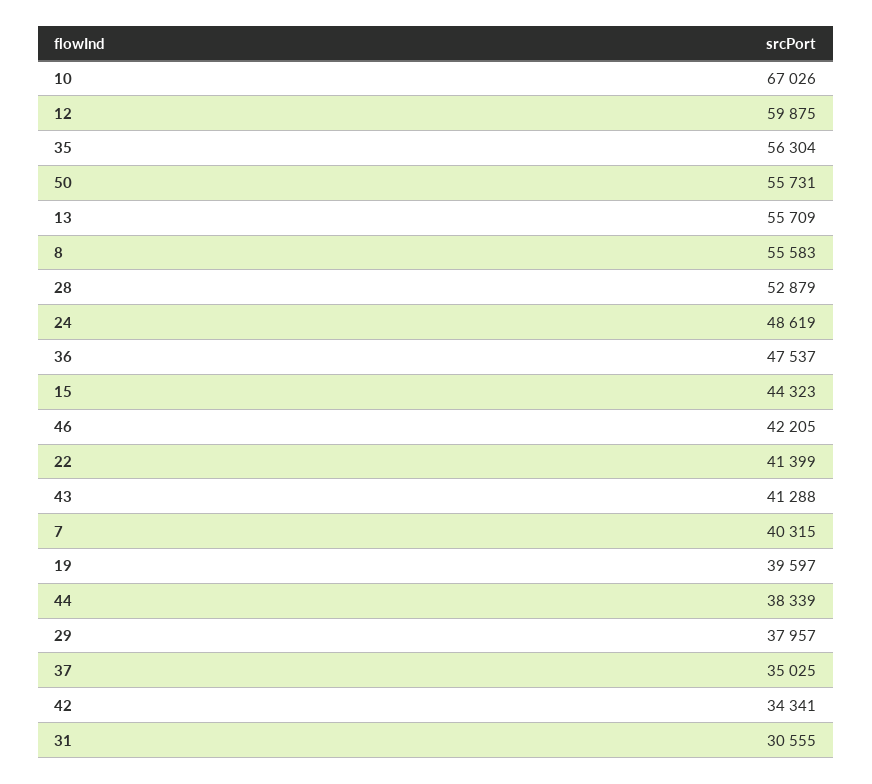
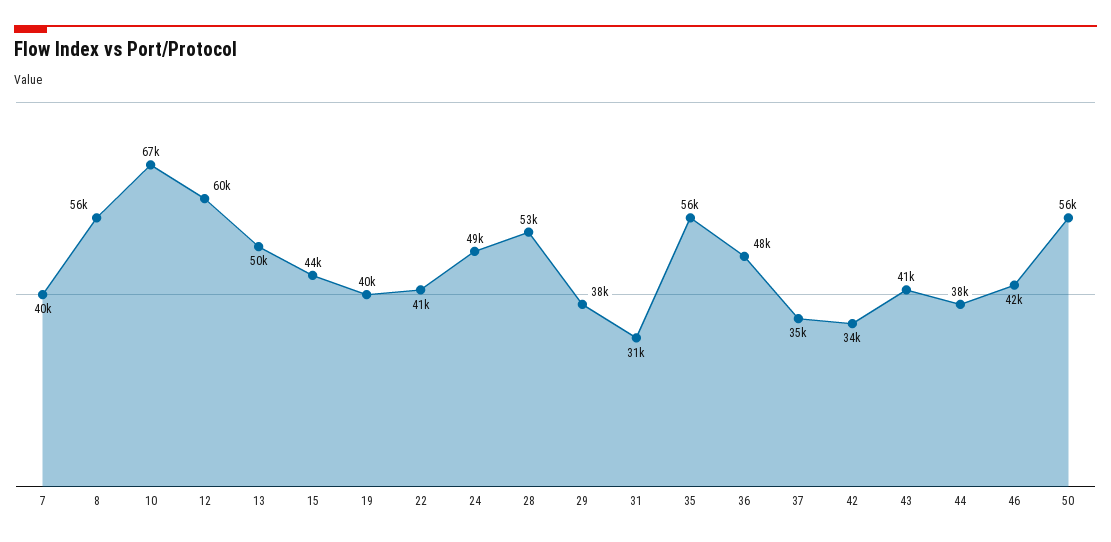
  {
    "10": 67026,
    "12": 59875,
    "35": 56304,
    "50": 55731,
-   "13": 55709,
+   "13": 50000,
    "8": 55583,
    "28": 52879,
    "24": 48619,
    "36": 47537,
    "15": 44323,
    "46": 42205,
    "22": 41399,
    "43": 41288,
    "7": 40315,
    "19": 39597,
    "44": 38339,
    "29": 37957,
    "37": 35025,
    "42": 34341,
    "31": 30555
  }

